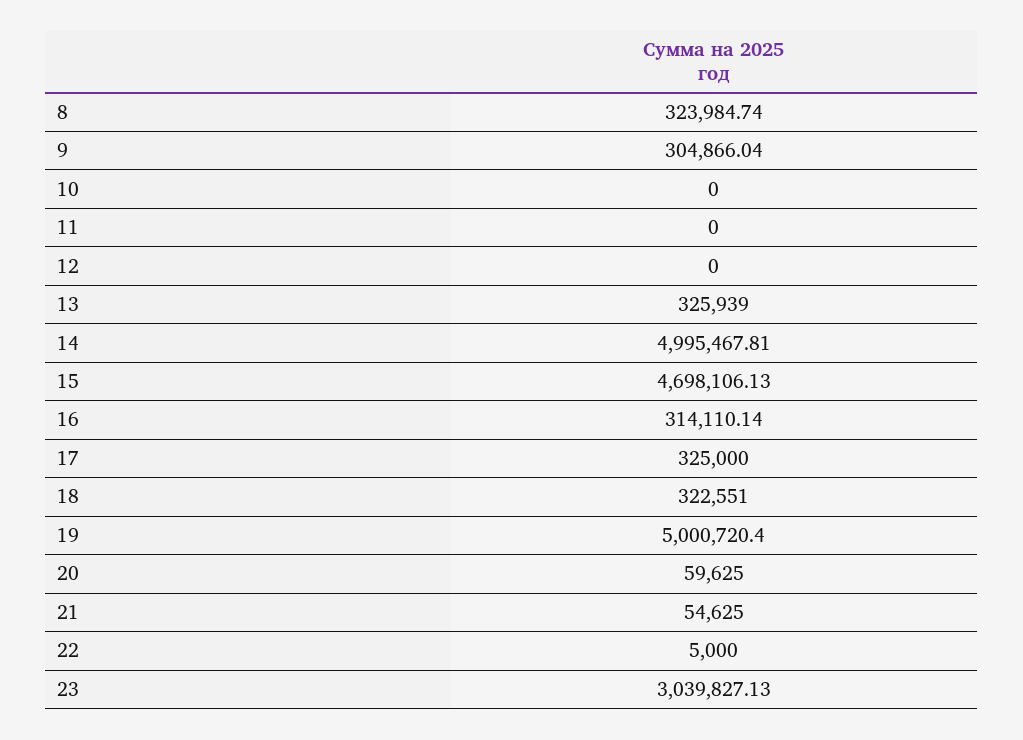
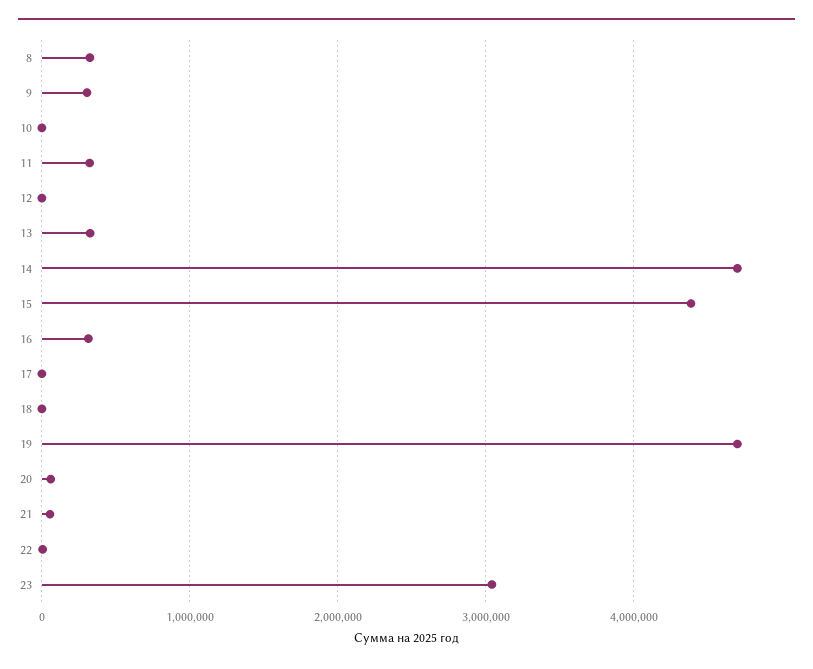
  {
    "8": 323984.74,
    "9": 304866.04,
    "10": 0,
-   "11": 0,
+   "11": 300000,
    "12": 0,
    "13": 325939,
-   "14": 4995467.81,
+   "14": 4700000,
-   "15": 4698106.13,
+   "15": 4400000,
    "16": 314110.14,
-   "17": 325000,
+   "17": 0,
-   "18": 322551,
+   "18": 0,
-   "19": 5000720.4,
+   "19": 4700000,
    "20": 59625,
    "21": 54625,
    "22": 5000,
    "23": 3039827.13
  }

